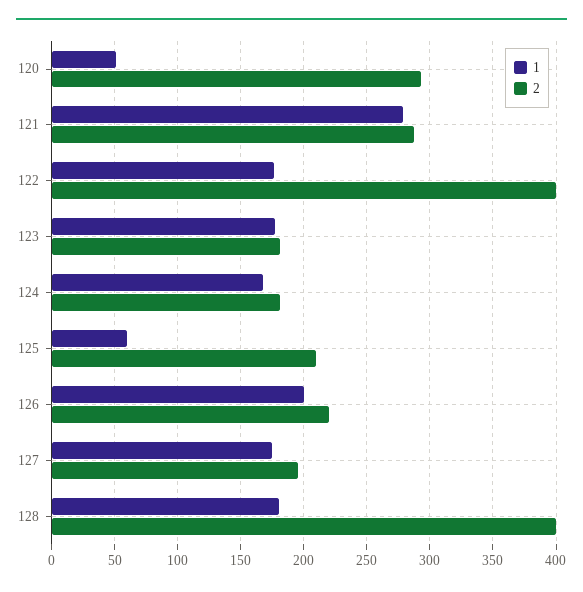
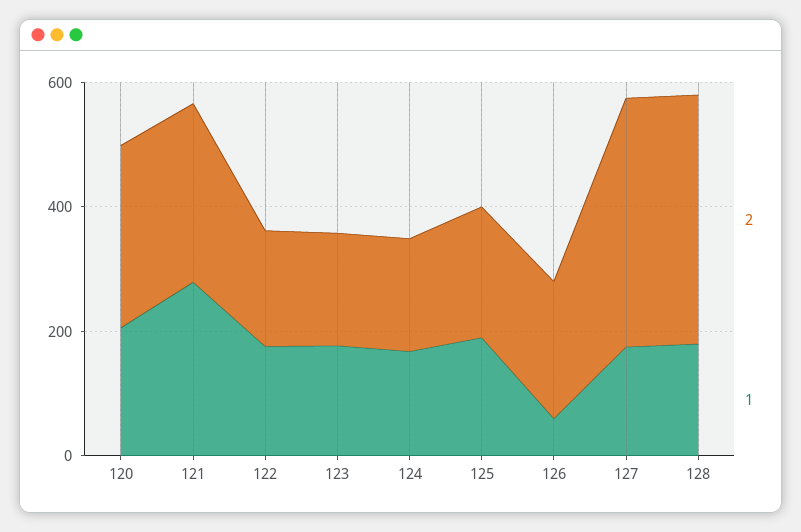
  {
    "1": {
-     "120": 50,
+     "120": 200,
      "121": 280,
      "122": 175,
      "123": 175,
      "124": 170,
-     "125": 60,
+     "125": 200,
-     "126": 200,
+     "126": 50,
      "127": 175,
      "128": 180
    },
    "2": {
      "120": 295,
      "121": 285,
-     "122": 400,
+     "122": 200,
      "123": 180,
      "124": 180,
      "125": 210,
      "126": 220,
-     "127": 195,
+     "127": 400,
      "128": 400
    }
  }

